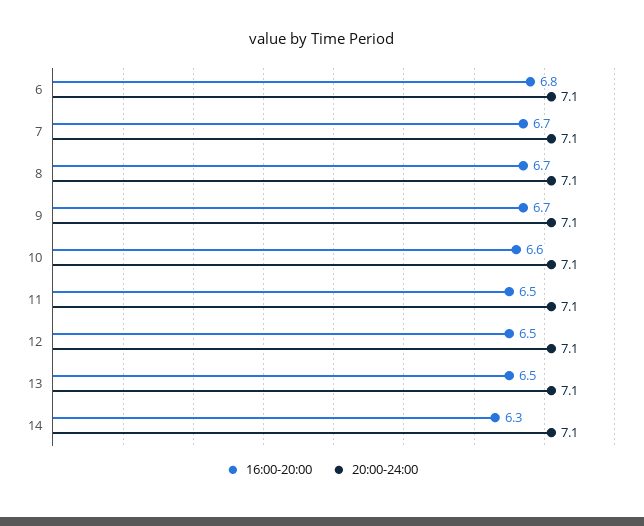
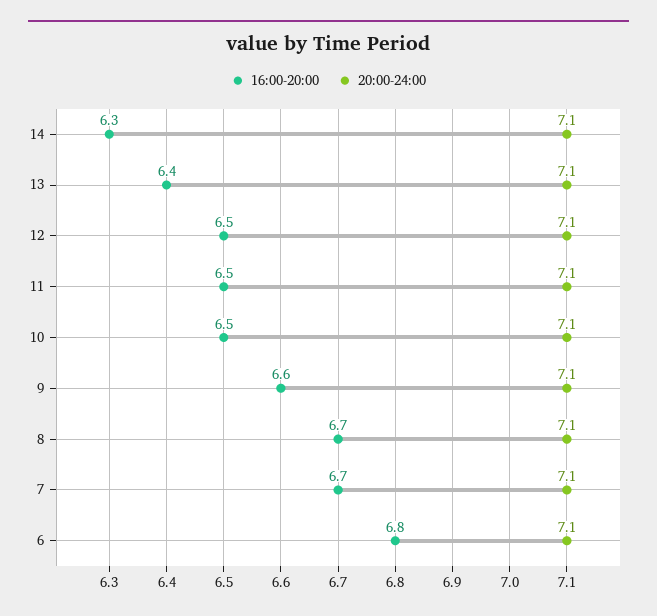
  {
    "16:00-20:00": {
      "6": 6.8,
      "7": 6.7,
      "8": 6.7,
-     "9": 6.7,
+     "9": 6.6,
-     "10": 6.6,
+     "10": 6.5,
      "11": 6.5,
      "12": 6.5,
-     "13": 6.5,
+     "13": 6.4,
      "14": 6.3
    },
    "20:00-24:00": {
      "6": 7.1,
      "7": 7.1,
      "8": 7.1,
      "9": 7.1,
      "10": 7.1,
      "11": 7.1,
      "12": 7.1,
      "13": 7.1,
      "14": 7.1
    }
  }

